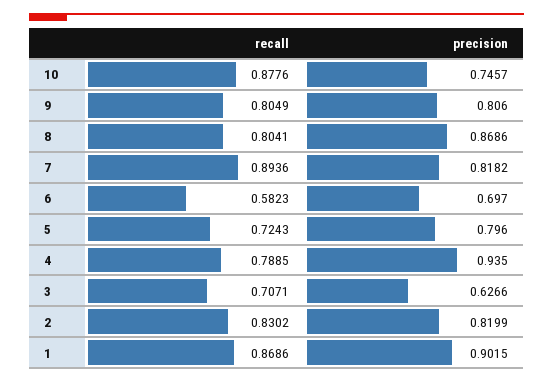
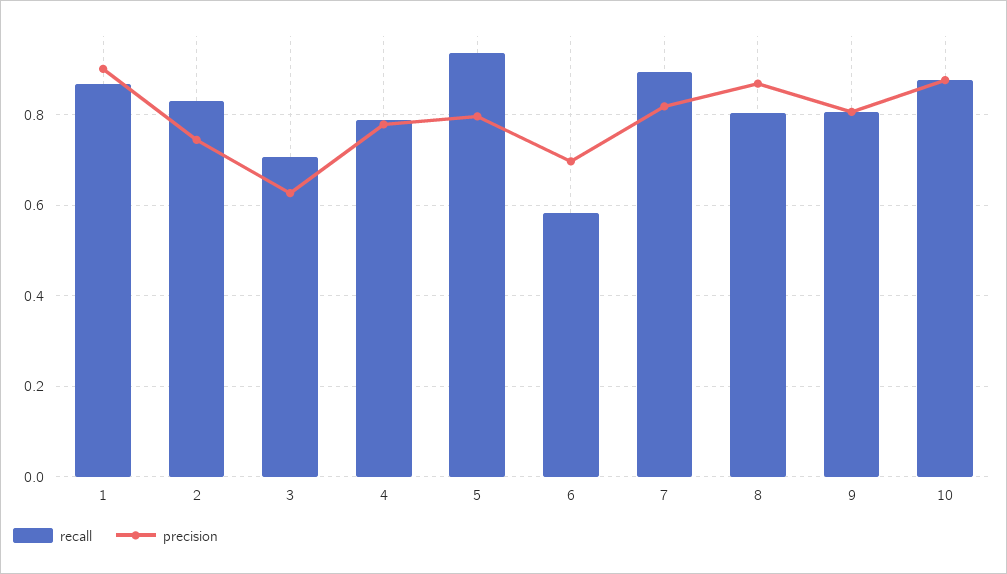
  {
    "recall": {
      "10": 0.8776,
      "9": 0.8049,
      "8": 0.8041,
      "7": 0.8936,
      "6": 0.5823,
-     "5": 0.7243,
+     "5": 0.94,
      "4": 0.7885,
      "3": 0.7071,
      "2": 0.8302,
      "1": 0.8686
    },
    "precision": {
-     "10": 0.7457,
+     "10": 0.88,
      "9": 0.806,
      "8": 0.8686,
      "7": 0.8182,
      "6": 0.697,
      "5": 0.796,
-     "4": 0.935,
+     "4": 0.78,
      "3": 0.6266,
-     "2": 0.8199,
+     "2": 0.74,
      "1": 0.9015
    }
  }

